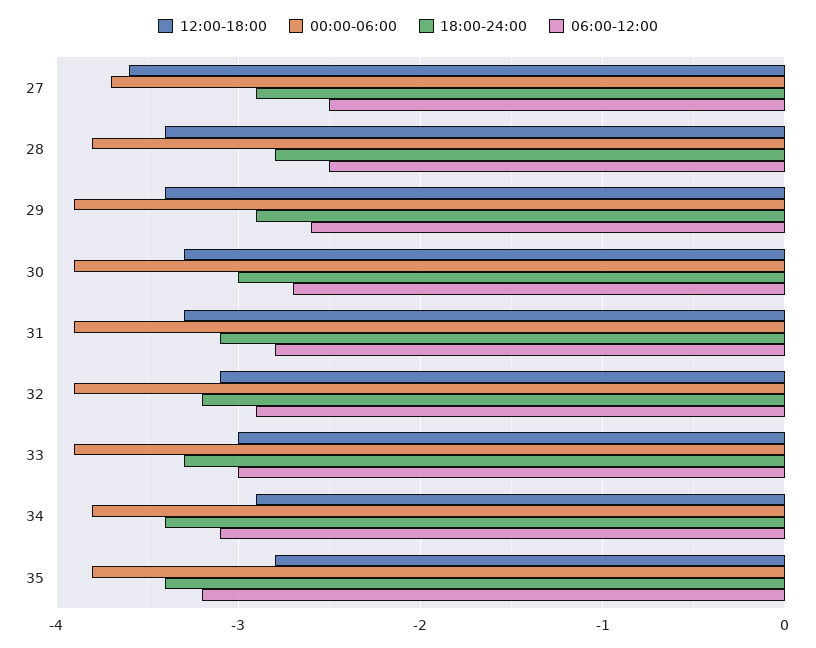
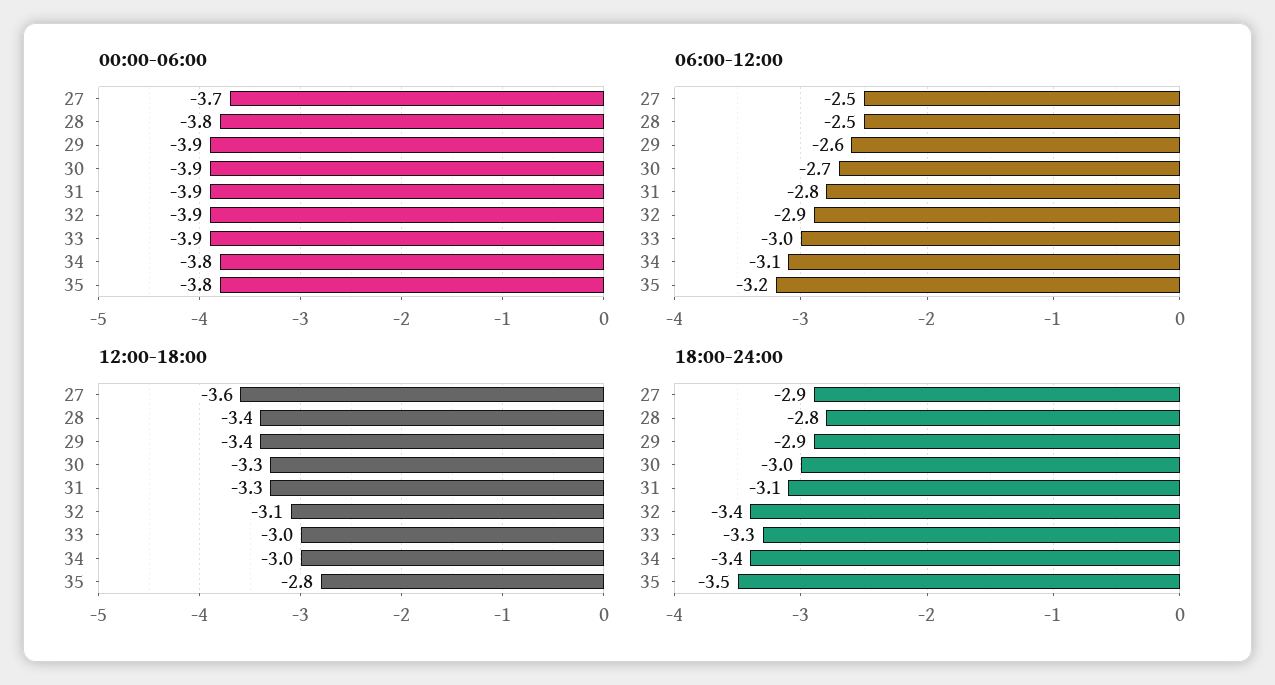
  {
    "12:00-18:00": {
      "27": -3.6,
      "28": -3.4,
      "29": -3.4,
      "30": -3.3,
      "31": -3.3,
      "32": -3.1,
      "33": -3,
-     "34": -2.9,
+     "34": -3,
      "35": -2.8
    },
    "00:00-06:00": {
      "27": -3.7,
      "28": -3.8,
      "29": -3.9,
      "30": -3.9,
      "31": -3.9,
      "32": -3.9,
      "33": -3.9,
      "34": -3.8,
      "35": -3.8
    },
    "18:00-24:00": {
      "27": -2.9,
      "28": -2.8,
      "29": -2.9,
      "30": -3,
      "31": -3.1,
-     "32": -3.2,
+     "32": -3.4,
      "33": -3.3,
      "34": -3.4,
-     "35": -3.4
+     "35": -3.5
    },
    "06:00-12:00": {
      "27": -2.5,
      "28": -2.5,
      "29": -2.6,
      "30": -2.7,
      "31": -2.8,
      "32": -2.9,
      "33": -3,
      "34": -3.1,
      "35": -3.2
    }
  }

